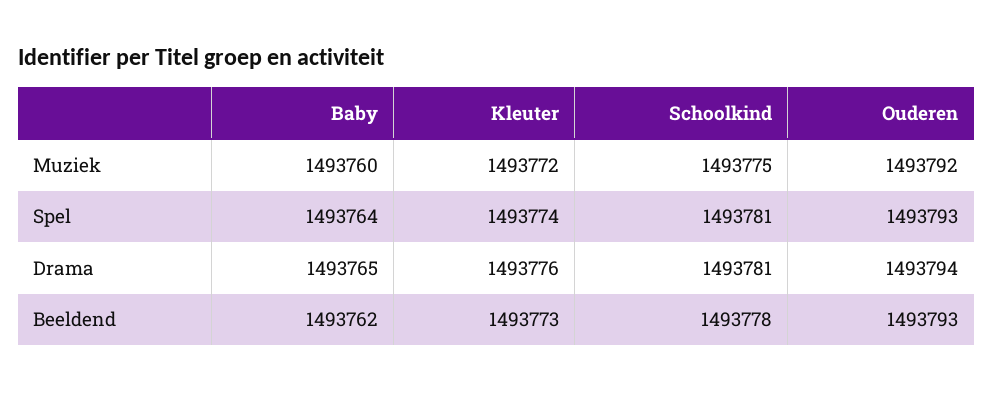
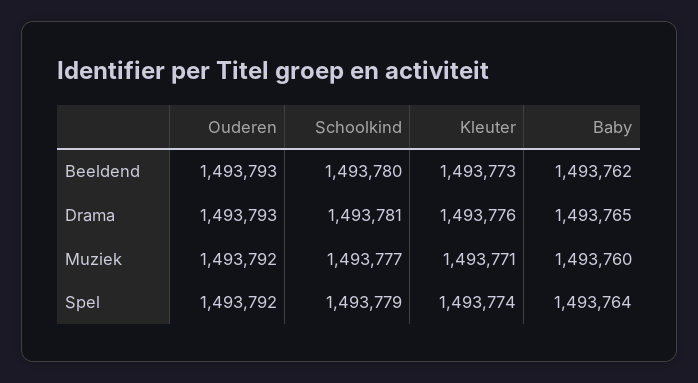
  {
    "Baby": {
      "Muziek": 1493760,
      "Spel": 1493764,
      "Drama": 1493765,
      "Beeldend": 1493762
    },
    "Kleuter": {
-     "Muziek": 1493772,
+     "Muziek": 1493771,
      "Spel": 1493774,
      "Drama": 1493776,
      "Beeldend": 1493773
    },
    "Schoolkind": {
-     "Muziek": 1493775,
+     "Muziek": 1493777,
-     "Spel": 1493781,
+     "Spel": 1493779,
      "Drama": 1493781,
-     "Beeldend": 1493778
+     "Beeldend": 1493780
    },
    "Ouderen": {
      "Muziek": 1493792,
-     "Spel": 1493793,
+     "Spel": 1493792,
-     "Drama": 1493794,
+     "Drama": 1493793,
      "Beeldend": 1493793
    }
  }

